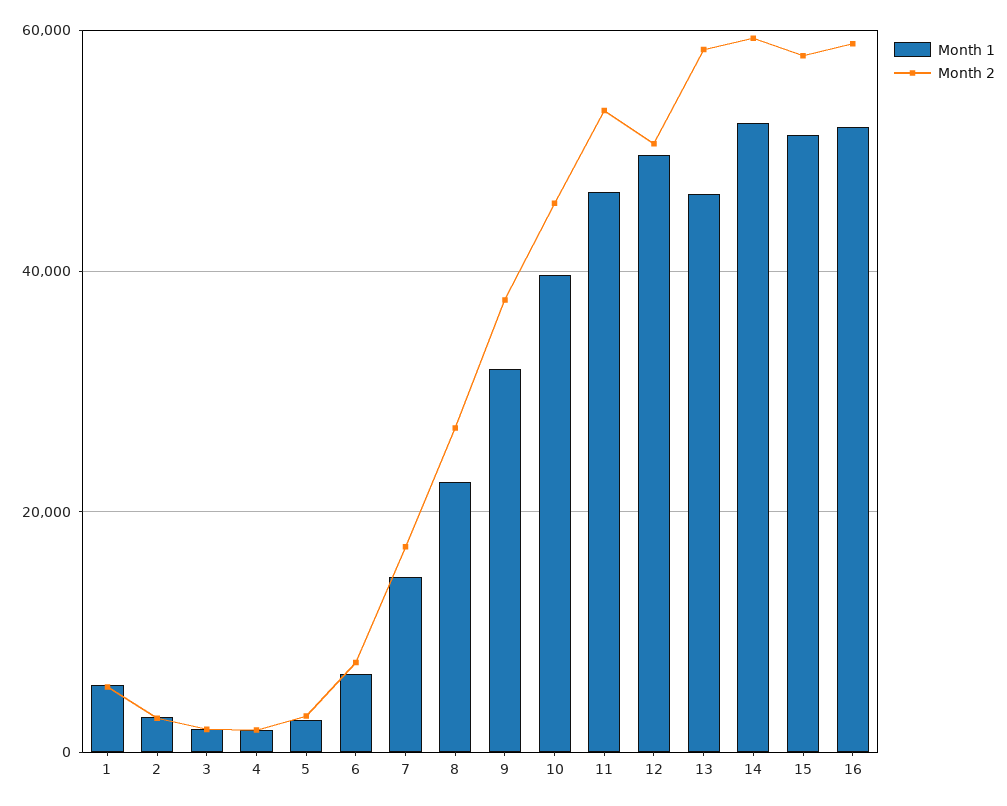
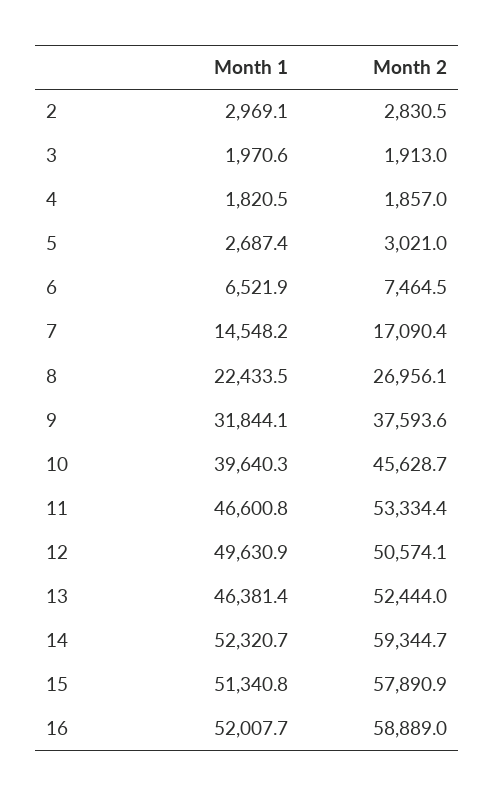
  {
    "Month 1": {
-     "1": 6000,
      "2": 2969.1,
      "3": 1970.6,
      "4": 1820.5,
      "5": 2687.4,
      "6": 6521.9,
      "7": 14548.2,
      "8": 22433.5,
      "9": 31844.1,
      "10": 39640.3,
      "11": 46600.8,
      "12": 49630.9,
      "13": 46381.4,
      "14": 52320.7,
      "15": 51340.8,
      "16": 52007.7
    },
    "Month 2": {
-     "1": 6000,
      "2": 2830.5,
      "3": 1913,
      "4": 1857,
      "5": 3021,
      "6": 7464.5,
      "7": 17090.4,
      "8": 26956.1,
      "9": 37593.6,
      "10": 45628.7,
      "11": 53334.4,
      "12": 50574.1,
-     "13": 58000,
+     "13": 52444,
      "14": 59344.7,
      "15": 57890.9,
      "16": 58889
    }
  }

